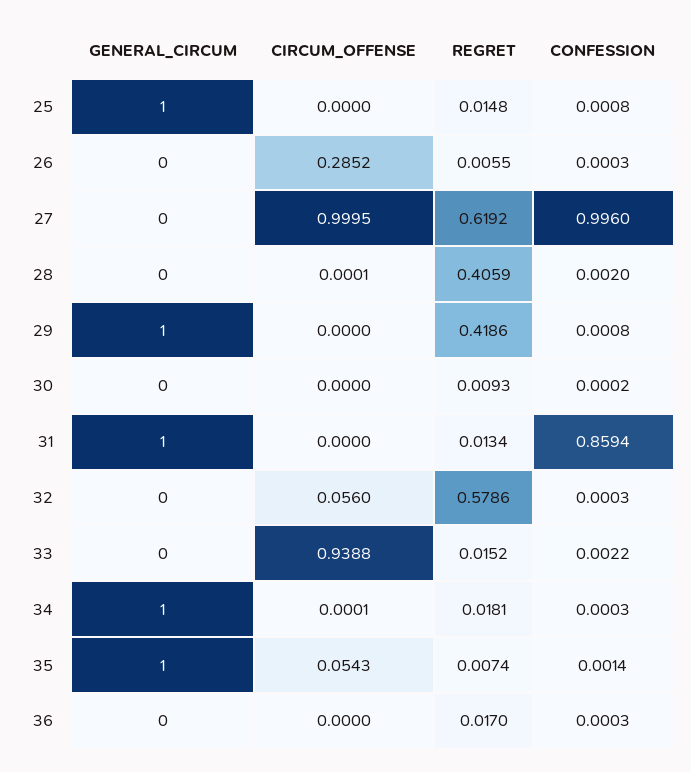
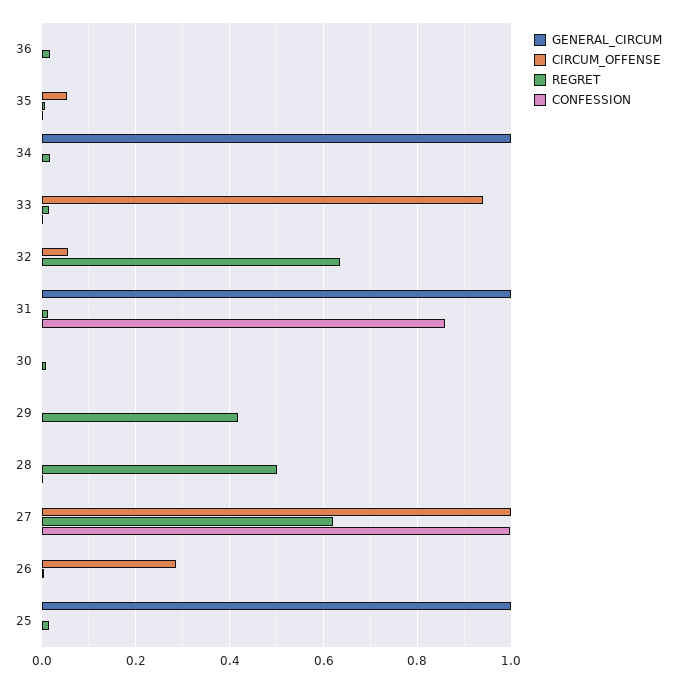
  {
    "GENERAL_CIRCUM": {
      "25": 1,
      "26": 0,
      "27": 0,
      "28": 0,
-     "29": 1,
+     "29": 0,
      "30": 0,
      "31": 1,
      "32": 0,
      "33": 0,
      "34": 1,
-     "35": 1,
+     "35": 0,
      "36": 0
    },
    "CIRCUM_OFFENSE": {
      "25": 0,
      "26": 0.2852,
      "27": 0.9995,
      "28": 0.0001,
      "29": 0,
      "30": 0,
      "31": 0,
      "32": 0.056,
      "33": 0.9388,
      "34": 0.0001,
      "35": 0.0543,
      "36": 0
    },
    "REGRET": {
      "25": 0.0148,
      "26": 0.0055,
      "27": 0.6192,
-     "28": 0.4059,
+     "28": 0.5,
      "29": 0.4186,
      "30": 0.0093,
      "31": 0.0134,
-     "32": 0.5786,
+     "32": 0.64,
      "33": 0.0152,
      "34": 0.0181,
      "35": 0.0074,
      "36": 0.017
    },
    "CONFESSION": {
      "25": 0.0008,
      "26": 0.0003,
      "27": 0.996,
      "28": 0.002,
      "29": 0.0008,
      "30": 0.0002,
      "31": 0.8594,
      "32": 0.0003,
      "33": 0.0022,
      "34": 0.0003,
      "35": 0.0014,
      "36": 0.0003
    }
  }

